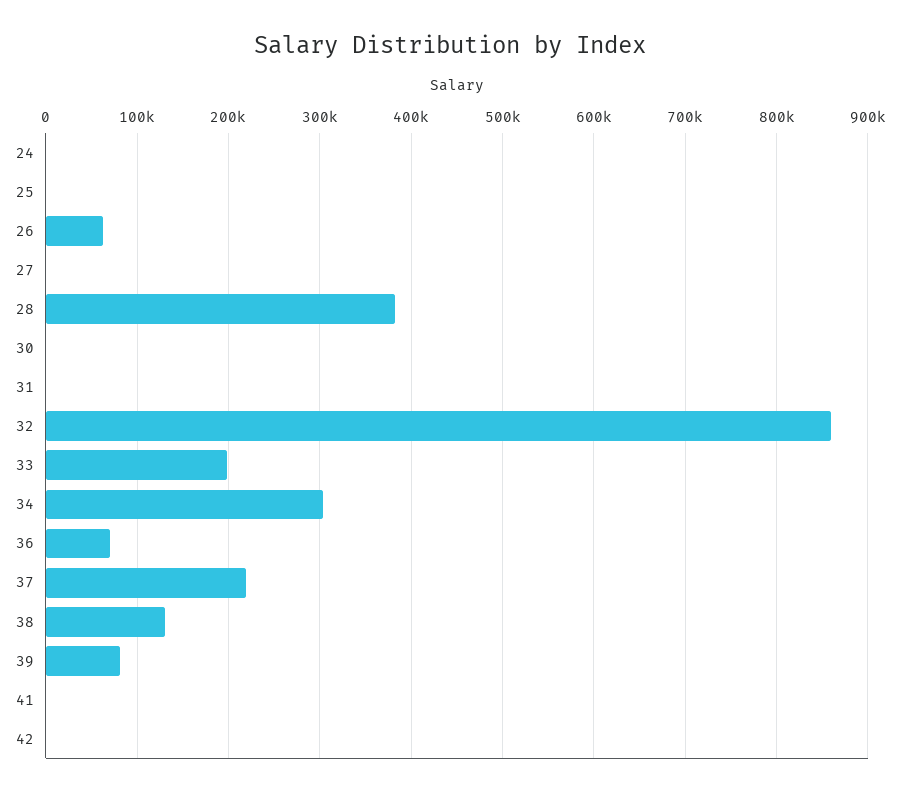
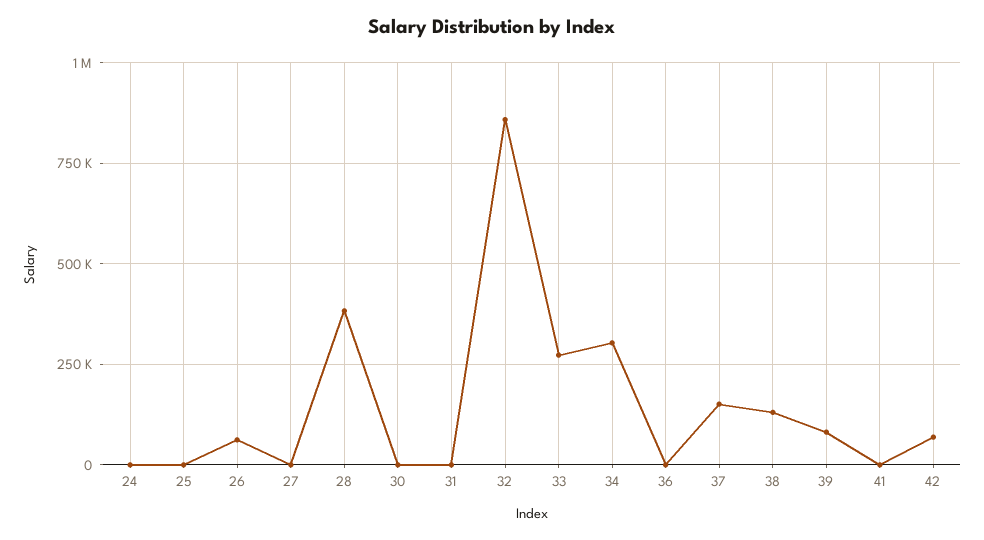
  {
    "24": 0,
    "25": 0,
    "26": 60000,
    "27": 0,
    "28": 380000,
    "30": 0,
    "31": 0,
    "32": 860000,
-   "33": 200000,
+   "33": 275000,
    "34": 300000,
-   "36": 70000,
+   "36": 0,
-   "37": 220000,
+   "37": 150000,
    "38": 130000,
    "39": 80000,
    "41": 0,
-   "42": 0
+   "42": 75000
  }

